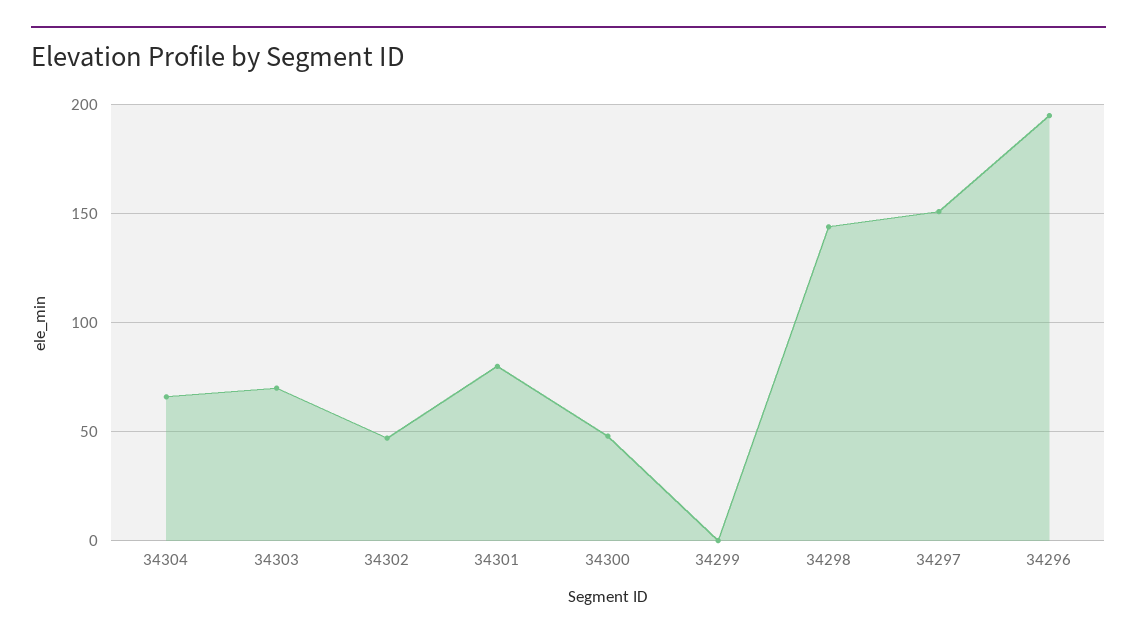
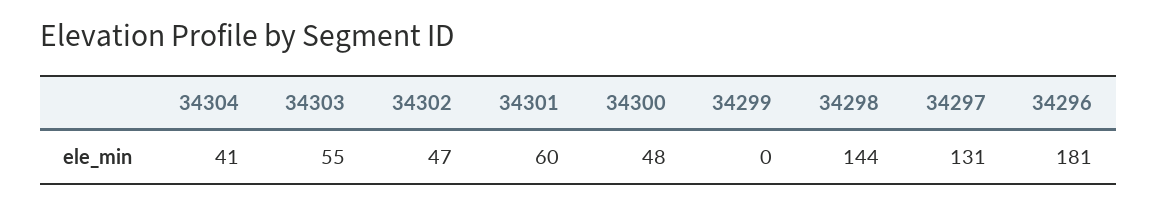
  {
-   "34304": 65,
+   "34304": 41,
-   "34303": 70,
+   "34303": 55,
    "34302": 47,
-   "34301": 80,
+   "34301": 60,
    "34300": 48,
    "34299": 0,
    "34298": 144,
-   "34297": 150,
+   "34297": 131,
-   "34296": 195
+   "34296": 181
  }

